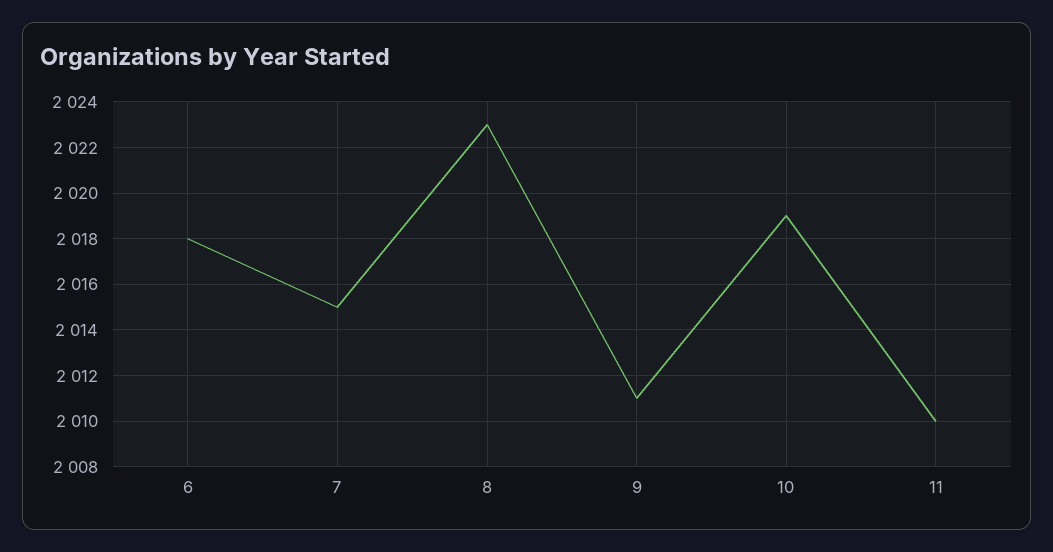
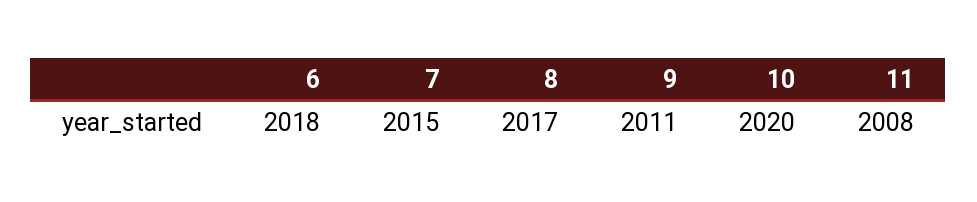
  {
    "6": 2018,
    "7": 2015,
-   "8": 2023,
+   "8": 2017,
    "9": 2011,
-   "10": 2019,
+   "10": 2020,
-   "11": 2010
+   "11": 2008
  }

